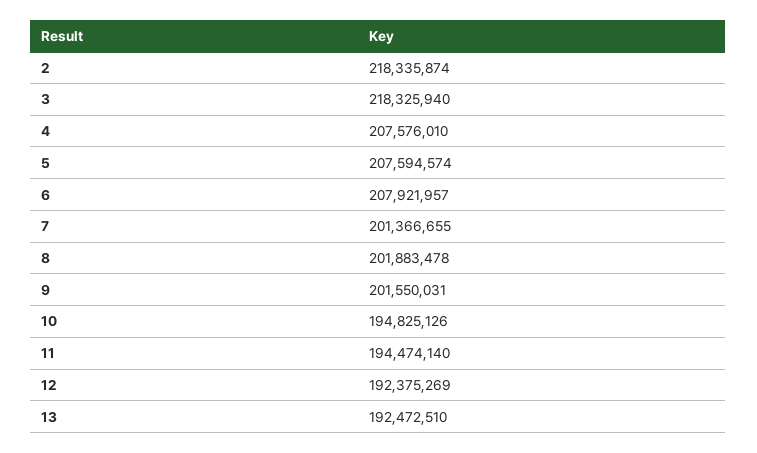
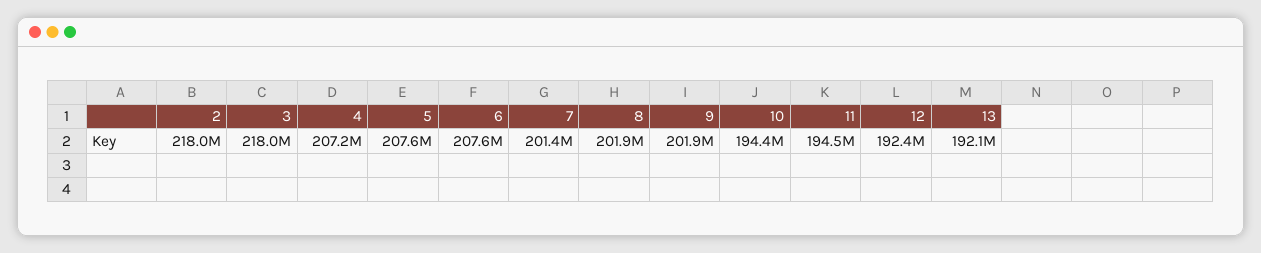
  {
-   "2": 218335874,
+   "2": 218000000,
-   "3": 218325940,
+   "3": 218000000,
-   "4": 207576010,
+   "4": 207200000,
    "5": 207594574,
-   "6": 207921957,
+   "6": 207600000,
    "7": 201366655,
    "8": 201883478,
-   "9": 201550031,
+   "9": 201900000,
-   "10": 194825126,
+   "10": 194400000,
    "11": 194474140,
    "12": 192375269,
-   "13": 192472510
+   "13": 192100000
  }

